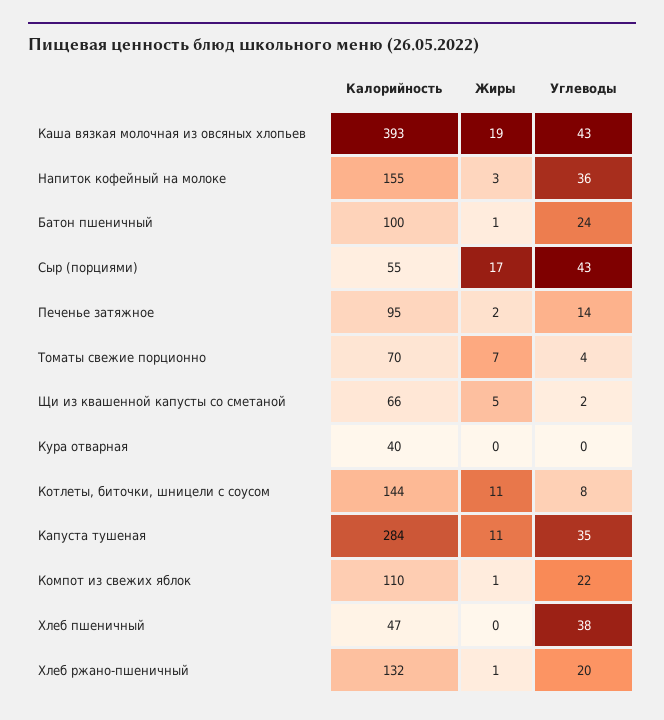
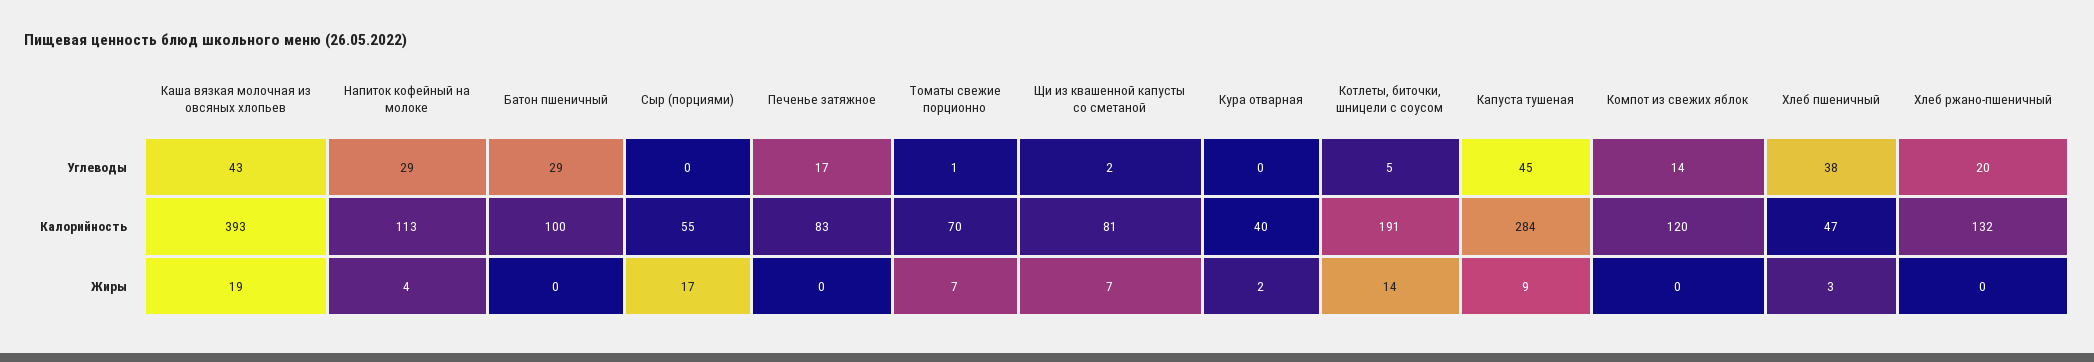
  {
    "Калорийность": {
      "Каша вязкая молочная из овсяных хлопьев": 393,
-     "Напиток кофейный на молоке": 155,
+     "Напиток кофейный на молоке": 113,
      "Батон пшеничный": 100,
      "Сыр (порциями)": 55,
-     "Печенье затяжное": 95,
+     "Печенье затяжное": 83,
      "Томаты свежие порционно": 70,
-     "Щи из квашенной капусты со сметаной": 66,
+     "Щи из квашенной капусты со сметаной": 81,
      "Кура отварная": 40,
-     "Котлеты, биточки, шницели с соусом": 144,
+     "Котлеты, биточки, шницели с соусом": 191,
      "Капуста тушеная": 284,
-     "Компот из свежих яблок": 110,
+     "Компот из свежих яблок": 120,
      "Хлеб пшеничный": 47,
      "Хлеб ржано-пшеничный": 132
    },
    "Жиры": {
      "Каша вязкая молочная из овсяных хлопьев": 19,
-     "Напиток кофейный на молоке": 3,
+     "Напиток кофейный на молоке": 4,
-     "Батон пшеничный": 1,
+     "Батон пшеничный": 0,
      "Сыр (порциями)": 17,
-     "Печенье затяжное": 2,
+     "Печенье затяжное": 0,
      "Томаты свежие порционно": 7,
-     "Щи из квашенной капусты со сметаной": 5,
+     "Щи из квашенной капусты со сметаной": 7,
-     "Кура отварная": 0,
+     "Кура отварная": 2,
-     "Котлеты, биточки, шницели с соусом": 11,
+     "Котлеты, биточки, шницели с соусом": 14,
-     "Капуста тушеная": 11,
+     "Капуста тушеная": 9,
-     "Компот из свежих яблок": 1,
+     "Компот из свежих яблок": 0,
-     "Хлеб пшеничный": 0,
+     "Хлеб пшеничный": 3,
-     "Хлеб ржано-пшеничный": 1
+     "Хлеб ржано-пшеничный": 0
    },
    "Углеводы": {
      "Каша вязкая молочная из овсяных хлопьев": 43,
-     "Напиток кофейный на молоке": 36,
+     "Напиток кофейный на молоке": 29,
-     "Батон пшеничный": 24,
+     "Батон пшеничный": 29,
-     "Сыр (порциями)": 43,
+     "Сыр (порциями)": 0,
-     "Печенье затяжное": 14,
+     "Печенье затяжное": 17,
-     "Томаты свежие порционно": 4,
+     "Томаты свежие порционно": 1,
      "Щи из квашенной капусты со сметаной": 2,
      "Кура отварная": 0,
-     "Котлеты, биточки, шницели с соусом": 8,
+     "Котлеты, биточки, шницели с соусом": 5,
-     "Капуста тушеная": 35,
+     "Капуста тушеная": 45,
-     "Компот из свежих яблок": 22,
+     "Компот из свежих яблок": 14,
      "Хлеб пшеничный": 38,
      "Хлеб ржано-пшеничный": 20
    }
  }

